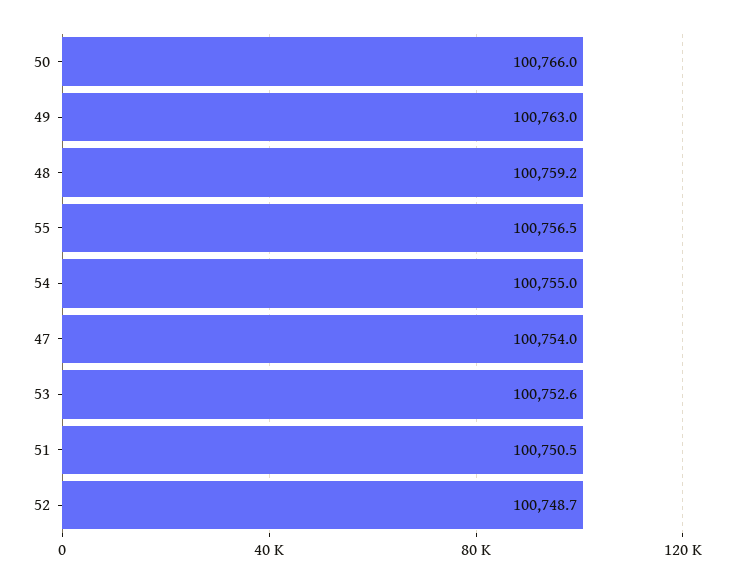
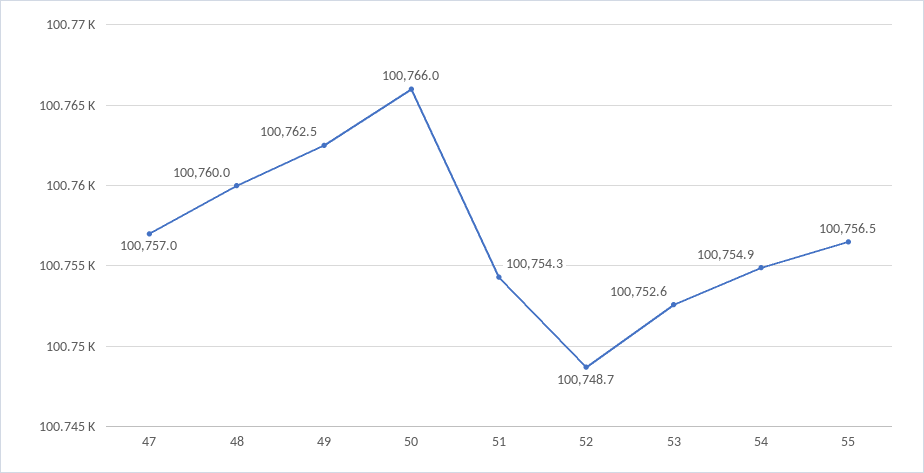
  {
    "50": 100766,
-   "49": 100763,
+   "49": 100762.5,
-   "48": 100759.2,
+   "48": 100760,
    "55": 100756.5,
-   "54": 100755,
+   "54": 100754.9,
-   "47": 100754,
+   "47": 100757,
    "53": 100752.6,
-   "51": 100750.5,
+   "51": 100754.3,
    "52": 100748.7
  }

